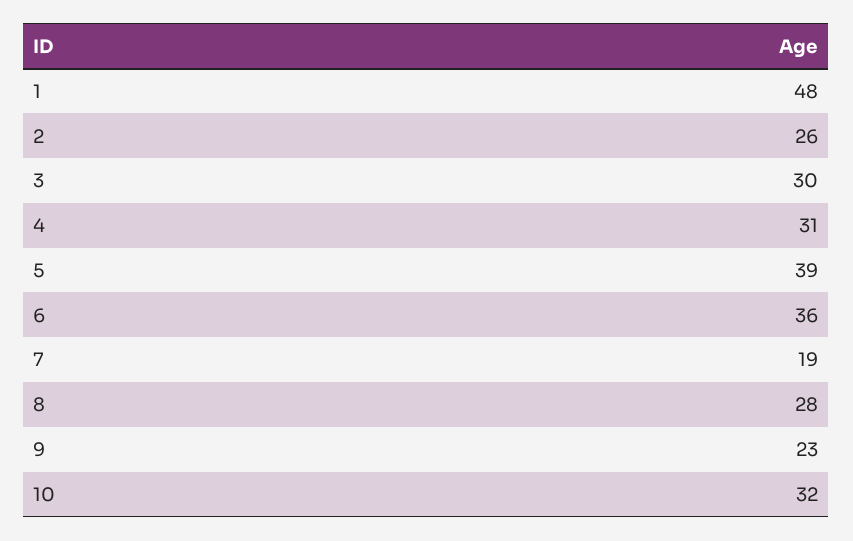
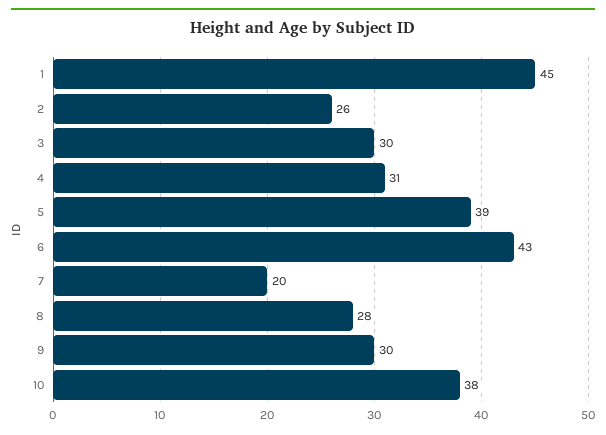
  {
-   "1": 48,
+   "1": 45,
    "2": 26,
    "3": 30,
    "4": 31,
    "5": 39,
-   "6": 36,
+   "6": 43,
-   "7": 19,
+   "7": 20,
    "8": 28,
-   "9": 23,
+   "9": 30,
-   "10": 32
+   "10": 38
  }

